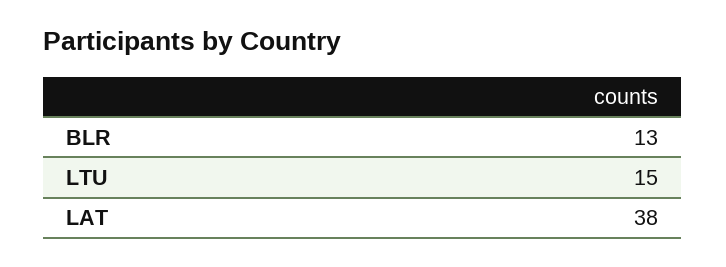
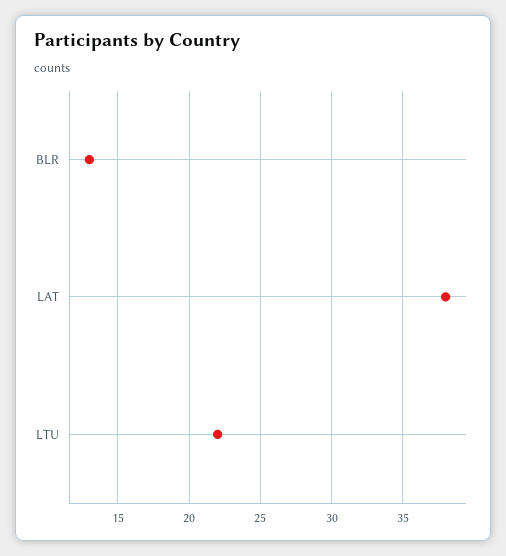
  {
    "BLR": 13,
-   "LTU": 15,
+   "LTU": 22,
    "LAT": 38
  }

